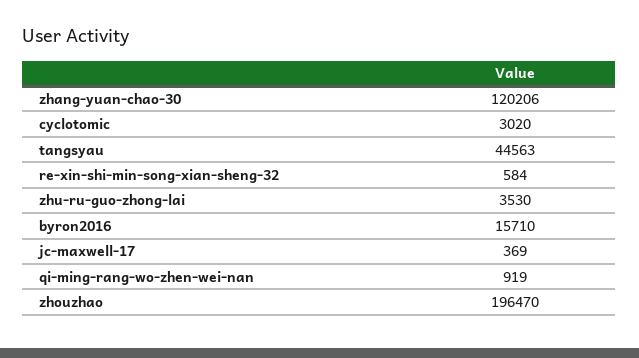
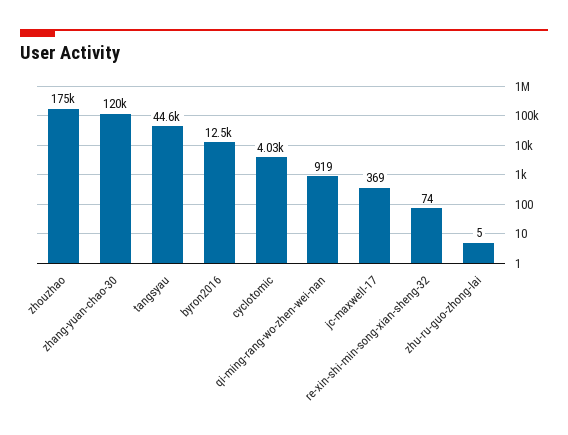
  {
    "zhang-yuan-chao-30": 120206,
-   "cyclotomic": 3020,
+   "cyclotomic": 4030,
    "tangsyau": 44563,
-   "re-xin-shi-min-song-xian-sheng-32": 584,
+   "re-xin-shi-min-song-xian-sheng-32": 74,
-   "zhu-ru-guo-zhong-lai": 3530,
+   "zhu-ru-guo-zhong-lai": 5,
-   "byron2016": 15710,
+   "byron2016": 12500,
    "jc-maxwell-17": 369,
    "qi-ming-rang-wo-zhen-wei-nan": 919,
-   "zhouzhao": 196470
+   "zhouzhao": 175000
  }

